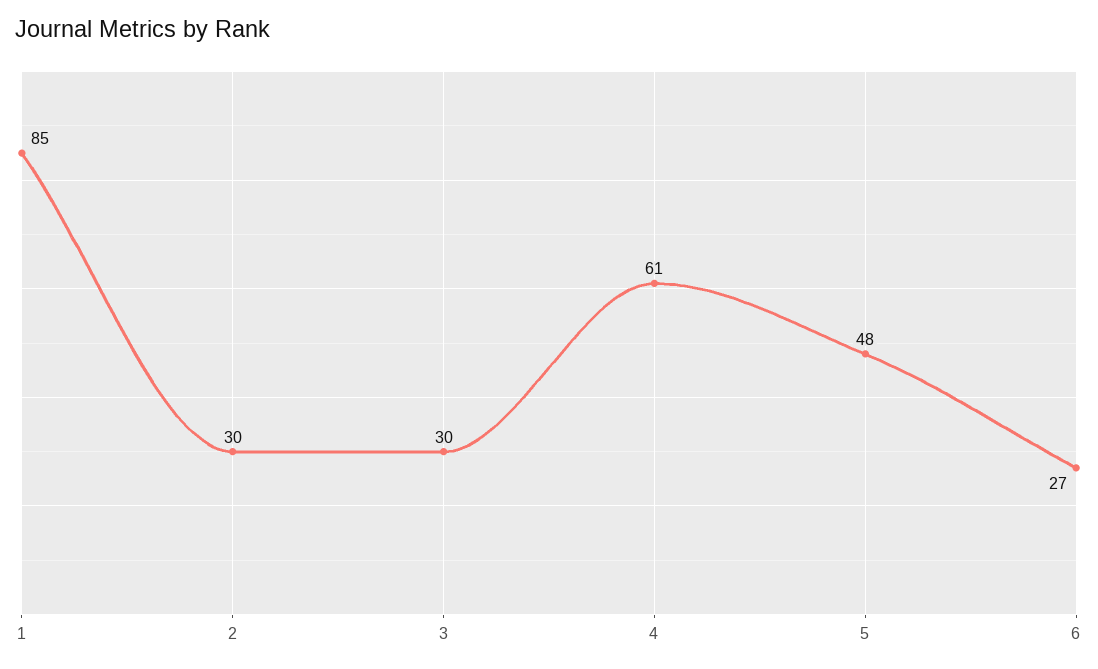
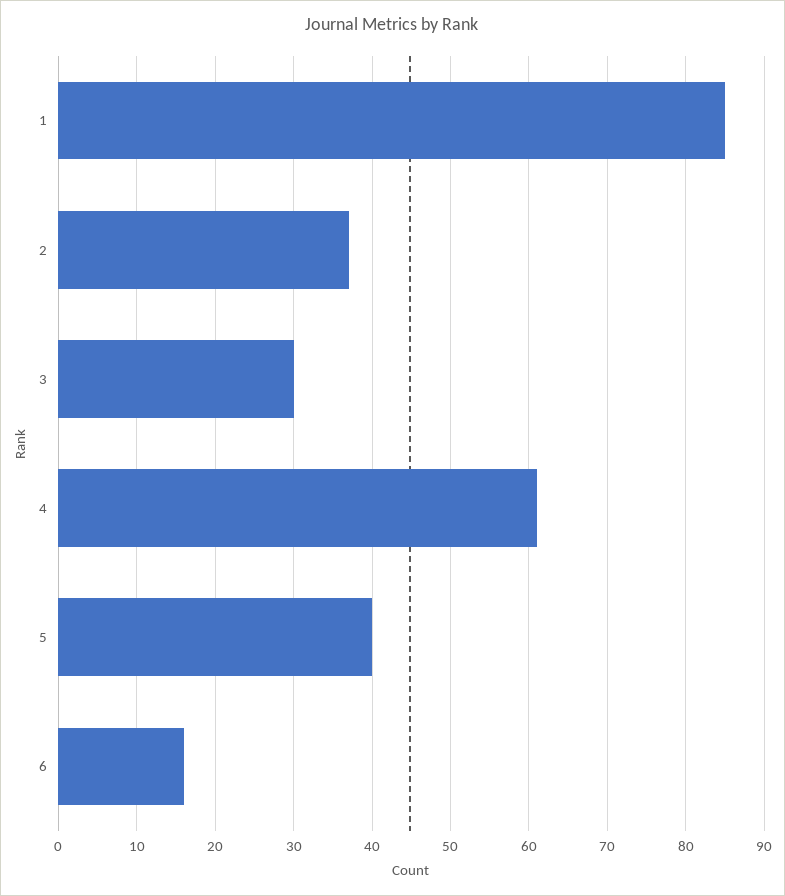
  {
    "1": 85,
-   "2": 30,
+   "2": 37,
    "3": 30,
    "4": 61,
-   "5": 48,
+   "5": 40,
-   "6": 27
+   "6": 16
  }

